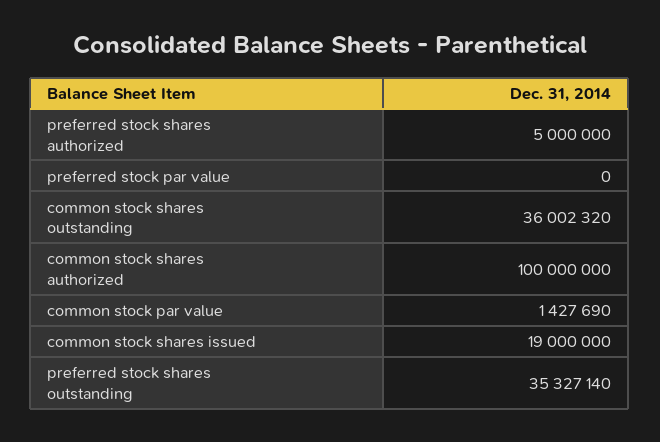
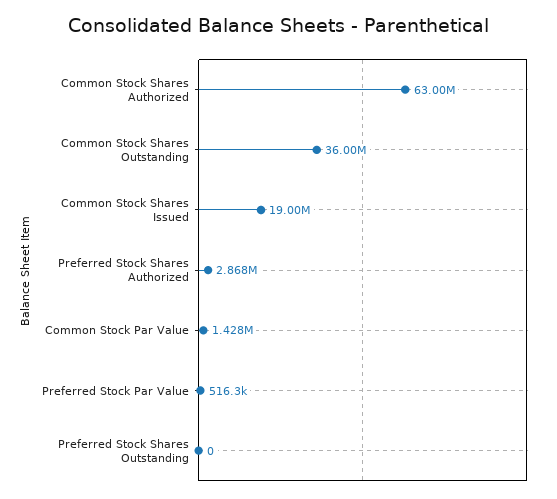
  {
-   "preferred stock shares authorized": 5000000,
+   "preferred stock shares authorized": 2868000,
-   "preferred stock par value": 0,
+   "preferred stock par value": 516300,
    "common stock shares outstanding": 36002320,
-   "common stock shares authorized": 100000000,
+   "common stock shares authorized": 63000000,
    "common stock par value": 1427690,
    "common stock shares issued": 19000000,
-   "preferred stock shares outstanding": 35327140
+   "preferred stock shares outstanding": 0
  }

